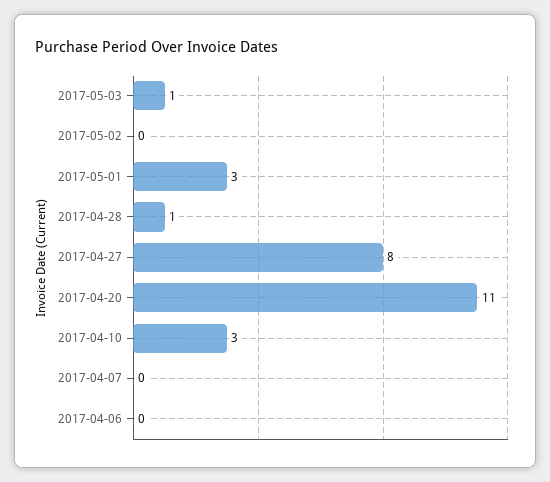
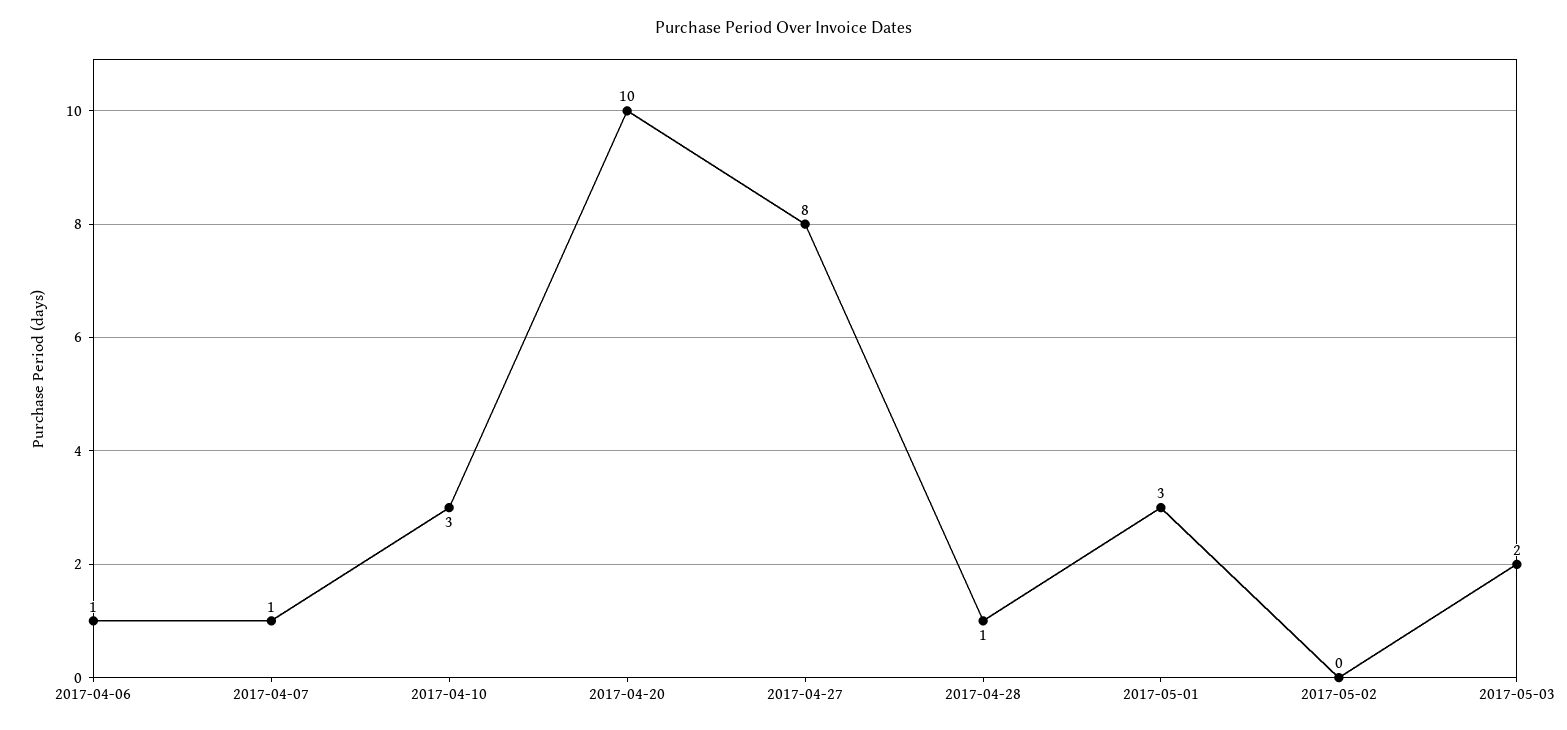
  {
-   "2017-05-03": 1,
+   "2017-05-03": 2,
    "2017-05-02": 0,
    "2017-05-01": 3,
    "2017-04-28": 1,
    "2017-04-27": 8,
-   "2017-04-20": 11,
+   "2017-04-20": 10,
    "2017-04-10": 3,
-   "2017-04-07": 0,
+   "2017-04-07": 1,
-   "2017-04-06": 0
+   "2017-04-06": 1
  }

